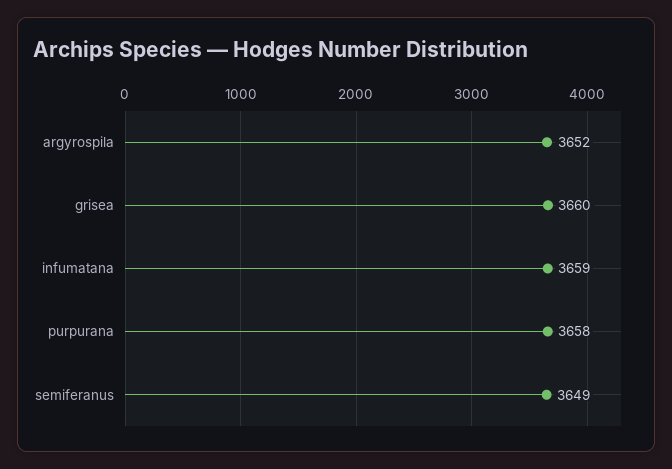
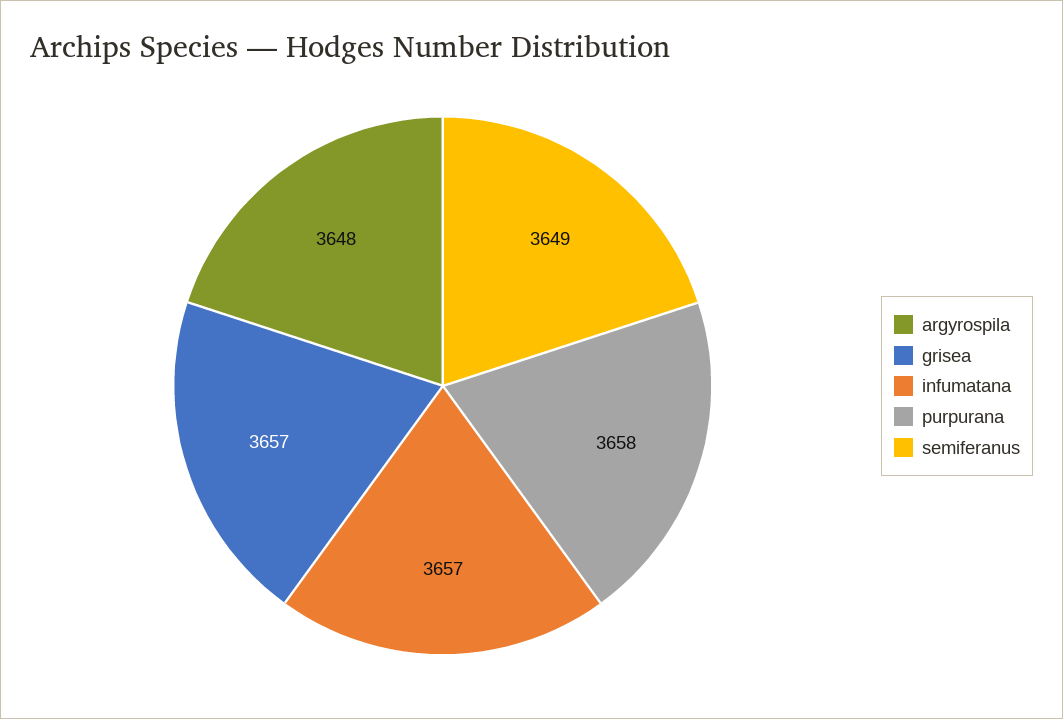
  {
-   "argyrospila": 3652,
+   "argyrospila": 3648,
-   "grisea": 3660,
+   "grisea": 3657,
-   "infumatana": 3659,
+   "infumatana": 3657,
    "purpurana": 3658,
    "semiferanus": 3649
  }

